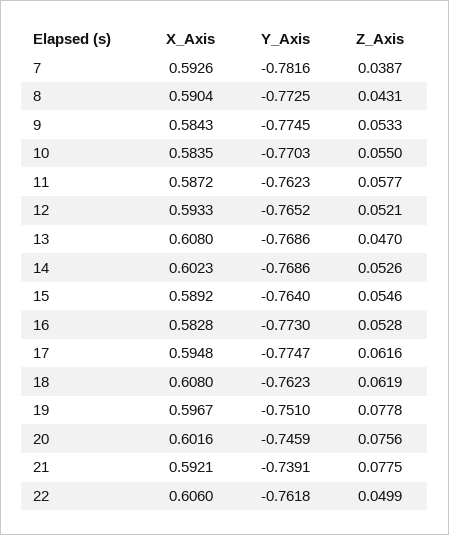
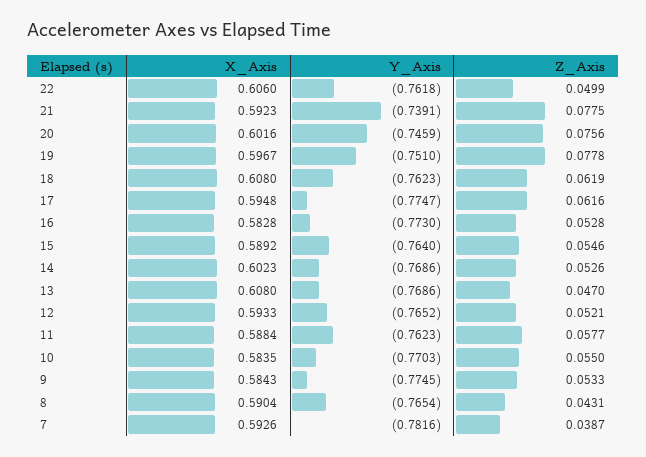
  {
    "X_Axis": {
      "7": 0.5926,
      "8": 0.5904,
      "9": 0.5843,
      "10": 0.5835,
-     "11": 0.5872,
+     "11": 0.5884,
      "12": 0.5933,
      "13": 0.608,
      "14": 0.6023,
      "15": 0.5892,
      "16": 0.5828,
      "17": 0.5948,
      "18": 0.608,
      "19": 0.5967,
      "20": 0.6016,
-     "21": 0.5921,
+     "21": 0.5923,
      "22": 0.606
    },
    "Y_Axis": {
      "7": -0.7816,
-     "8": -0.7725,
+     "8": -0.7654,
      "9": -0.7745,
      "10": -0.7703,
      "11": -0.7623,
      "12": -0.7652,
      "13": -0.7686,
      "14": -0.7686,
      "15": -0.764,
      "16": -0.773,
      "17": -0.7747,
      "18": -0.7623,
      "19": -0.751,
      "20": -0.7459,
      "21": -0.7391,
      "22": -0.7618
    },
    "Z_Axis": {
      "7": 0.0387,
      "8": 0.0431,
      "9": 0.0533,
      "10": 0.055,
      "11": 0.0577,
      "12": 0.0521,
      "13": 0.047,
      "14": 0.0526,
      "15": 0.0546,
      "16": 0.0528,
      "17": 0.0616,
      "18": 0.0619,
      "19": 0.0778,
      "20": 0.0756,
      "21": 0.0775,
      "22": 0.0499
    }
  }

